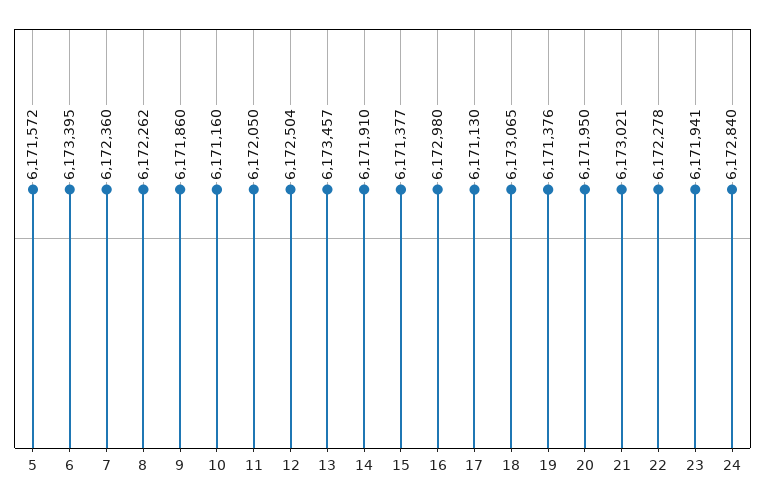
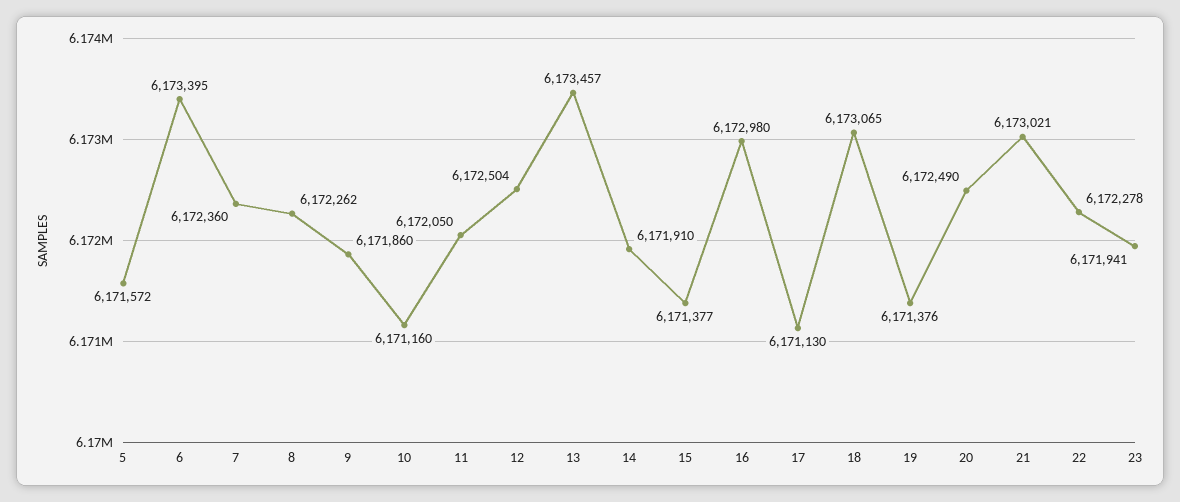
  {
    "5": 6171572,
    "6": 6173395,
    "7": 6172360,
    "8": 6172262,
    "9": 6171860,
    "10": 6171160,
    "11": 6172050,
    "12": 6172504,
    "13": 6173457,
    "14": 6171910,
    "15": 6171377,
    "16": 6172980,
    "17": 6171130,
    "18": 6173065,
    "19": 6171376,
-   "20": 6171950,
+   "20": 6172490,
    "21": 6173021,
    "22": 6172278,
-   "23": 6171941,
+   "23": 6171941
-   "24": 6172840
  }

